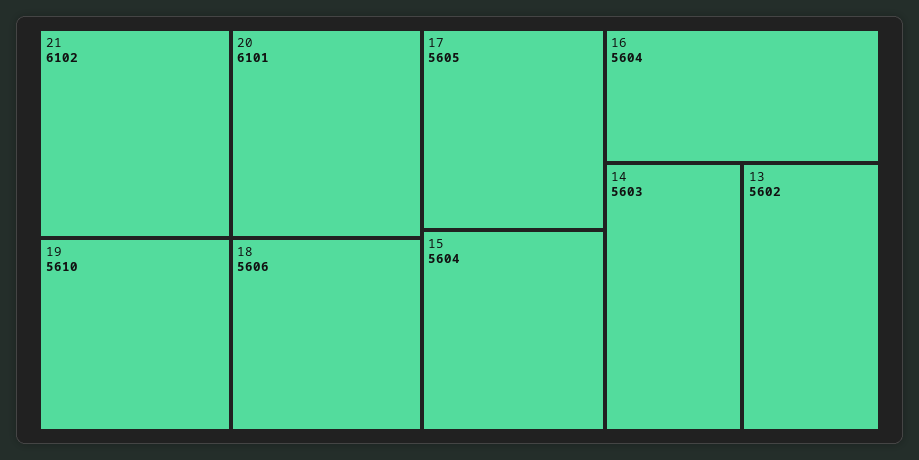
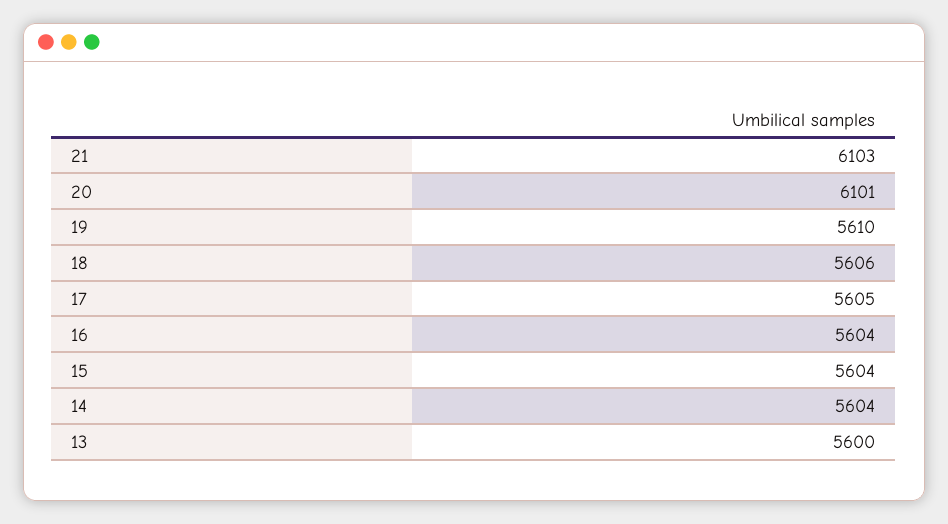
  {
-   "21": 6102,
+   "21": 6103,
    "20": 6101,
    "19": 5610,
    "18": 5606,
    "17": 5605,
    "15": 5604,
    "16": 5604,
-   "14": 5603,
+   "14": 5604,
-   "13": 5602
+   "13": 5600
  }

